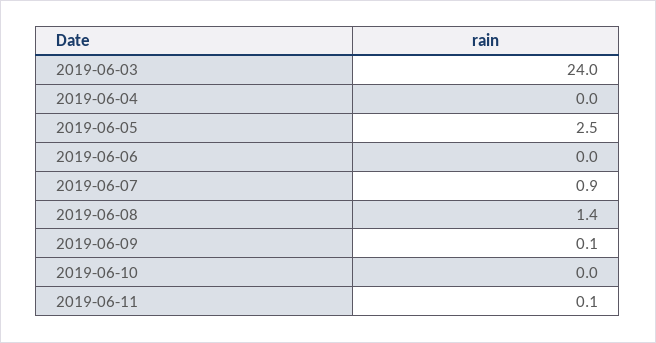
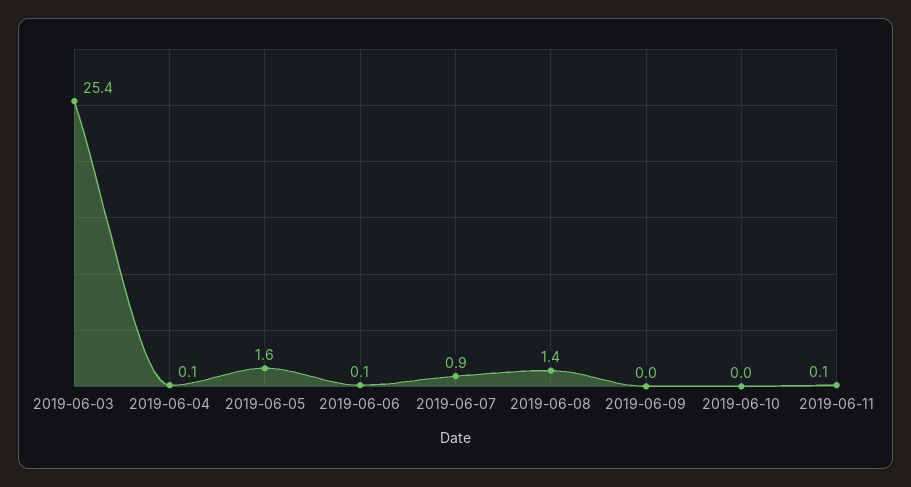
  {
-   "2019-06-03": 24,
+   "2019-06-03": 25.4,
-   "2019-06-04": 0,
+   "2019-06-04": 0.1,
-   "2019-06-05": 2.5,
+   "2019-06-05": 1.6,
-   "2019-06-06": 0,
+   "2019-06-06": 0.1,
    "2019-06-07": 0.9,
    "2019-06-08": 1.4,
-   "2019-06-09": 0.1,
+   "2019-06-09": 0,
    "2019-06-10": 0,
    "2019-06-11": 0.1
  }

